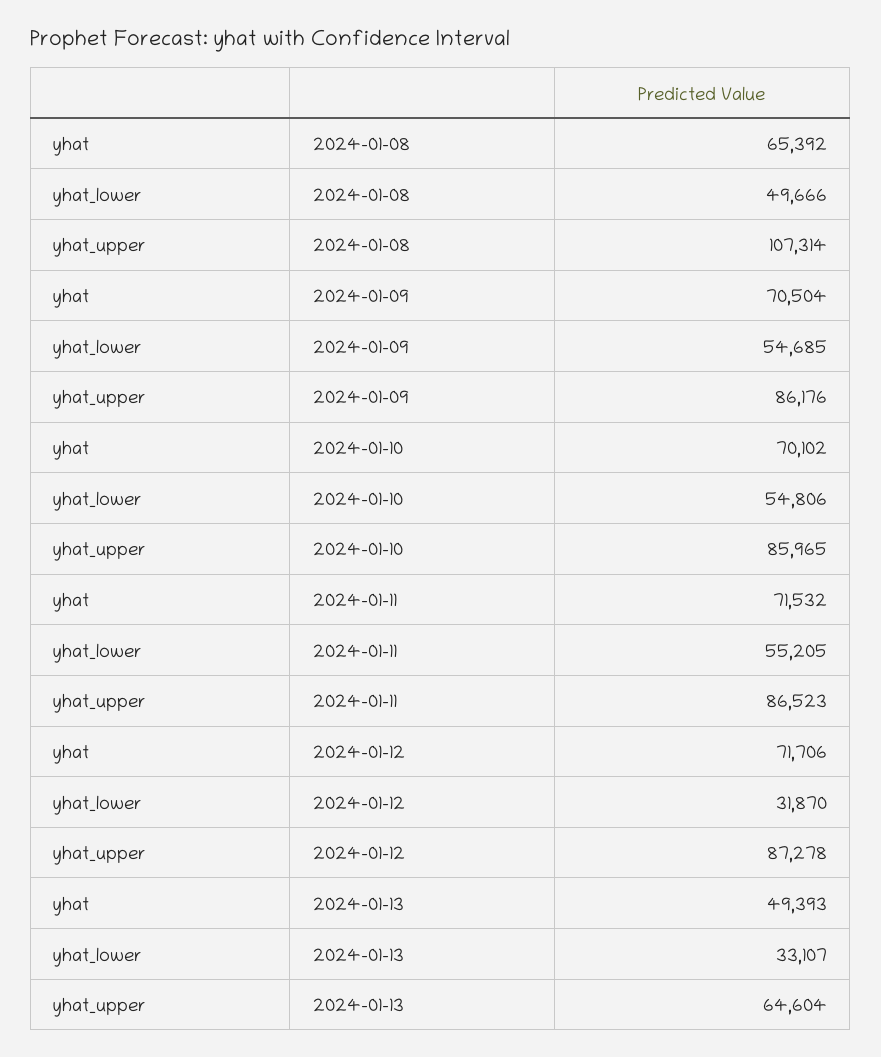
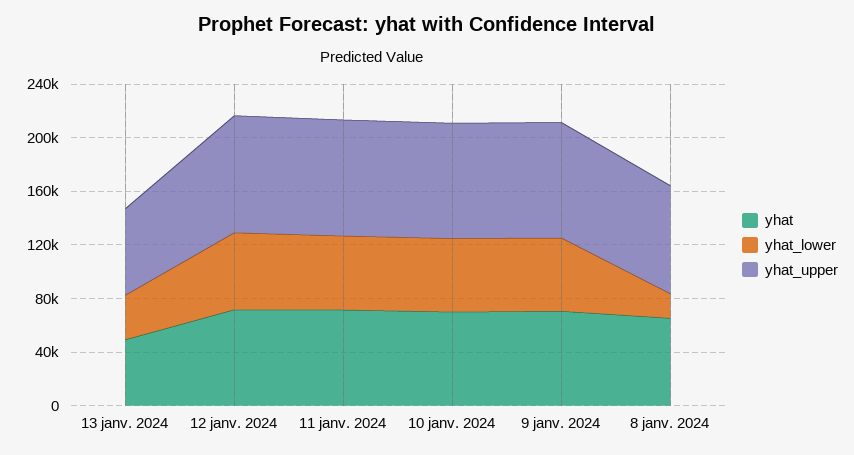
  {
    "yhat": {
      "2024-01-08": 65392,
      "2024-01-09": 70504,
      "2024-01-10": 70102,
      "2024-01-11": 71532,
      "2024-01-12": 71706,
      "2024-01-13": 49393
    },
    "yhat_lower": {
-     "2024-01-08": 49666,
+     "2024-01-08": 20000,
      "2024-01-09": 54685,
      "2024-01-10": 54806,
      "2024-01-11": 55205,
-     "2024-01-12": 31870,
+     "2024-01-12": 60000,
      "2024-01-13": 33107
    },
    "yhat_upper": {
-     "2024-01-08": 107314,
+     "2024-01-08": 80000,
      "2024-01-09": 86176,
      "2024-01-10": 85965,
      "2024-01-11": 86523,
      "2024-01-12": 87278,
      "2024-01-13": 64604
    }
  }

